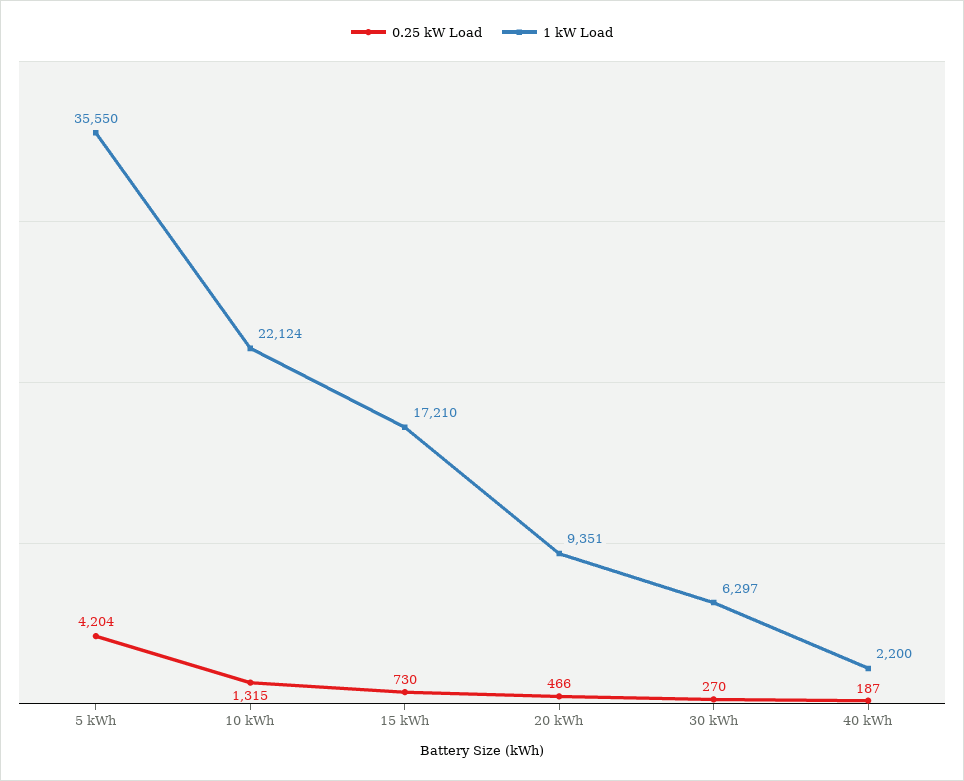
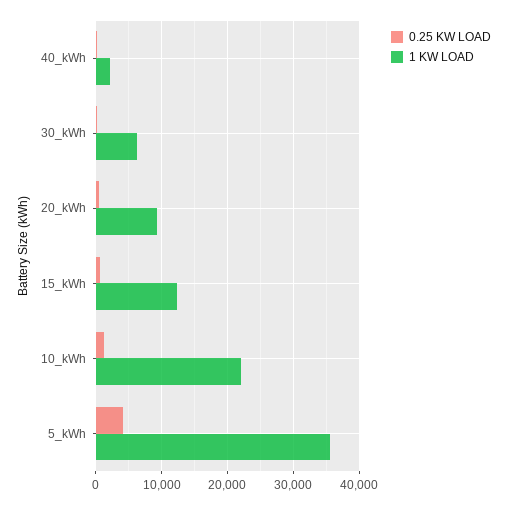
  {
    "0.25 kW Load": {
      "5 kWh": 4204,
      "10 kWh": 1315,
      "15 kWh": 730,
      "20 kWh": 466,
      "30 kWh": 270,
      "40 kWh": 187
    },
    "1 kW Load": {
      "5 kWh": 35550,
      "10 kWh": 22124,
-     "15 kWh": 17210,
+     "15 kWh": 12000,
      "20 kWh": 9351,
      "30 kWh": 6297,
      "40 kWh": 2200
    }
  }

